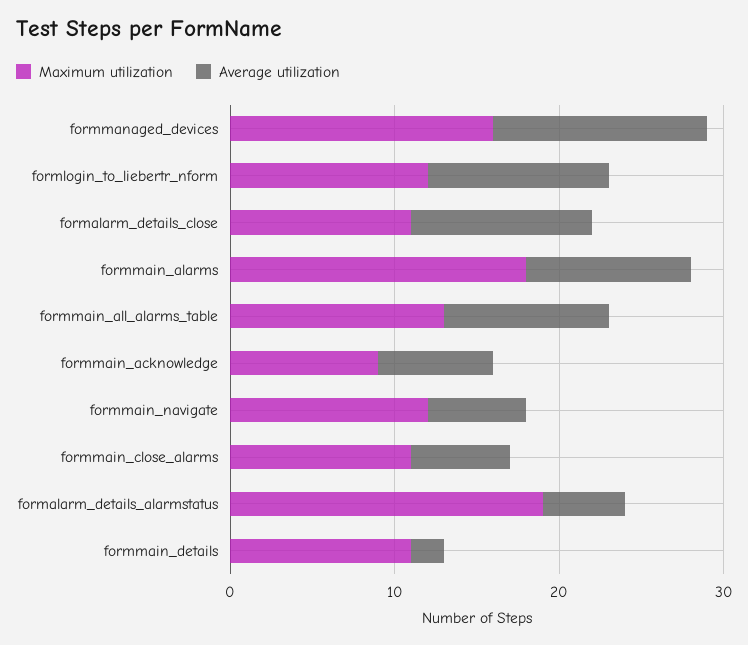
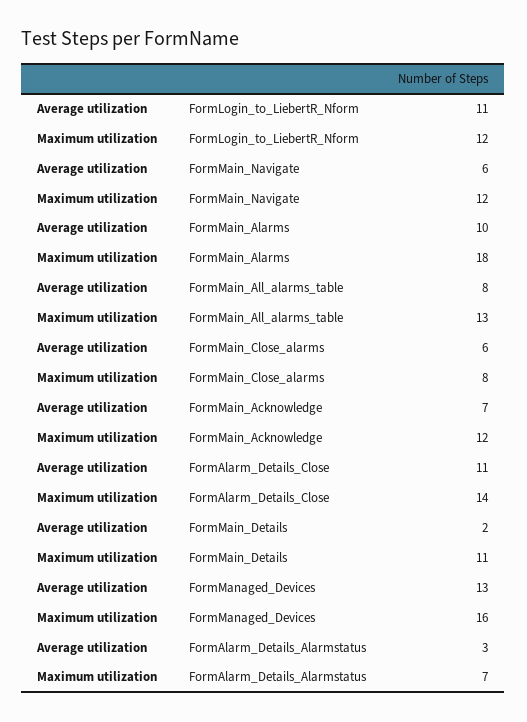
  {
    "Maximum utilization": {
      "formmanaged_devices": 16,
      "formlogin_to_liebertr_nform": 12,
-     "formalarm_details_close": 11,
+     "formalarm_details_close": 14,
      "formmain_alarms": 18,
      "formmain_all_alarms_table": 13,
-     "formmain_acknowledge": 9,
+     "formmain_acknowledge": 12,
      "formmain_navigate": 12,
-     "formmain_close_alarms": 11,
+     "formmain_close_alarms": 8,
-     "formalarm_details_alarmstatus": 19,
+     "formalarm_details_alarmstatus": 7,
      "formmain_details": 11
    },
    "Average utilization": {
      "formmanaged_devices": 13,
      "formlogin_to_liebertr_nform": 11,
      "formalarm_details_close": 11,
      "formmain_alarms": 10,
-     "formmain_all_alarms_table": 10,
+     "formmain_all_alarms_table": 8,
      "formmain_acknowledge": 7,
      "formmain_navigate": 6,
      "formmain_close_alarms": 6,
-     "formalarm_details_alarmstatus": 5,
+     "formalarm_details_alarmstatus": 3,
      "formmain_details": 2
    }
  }

